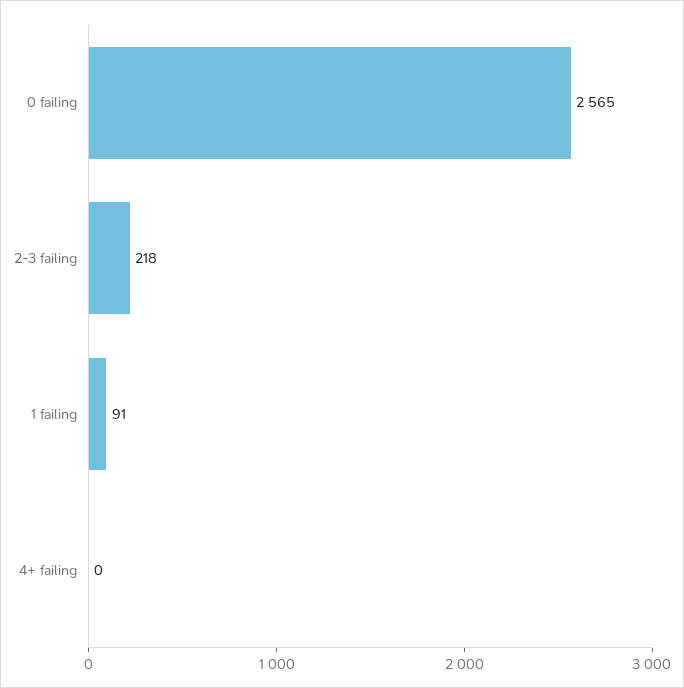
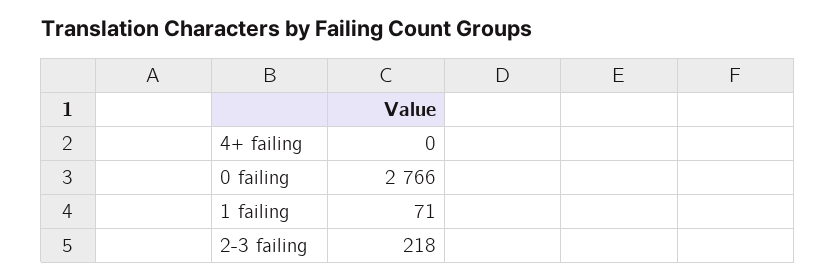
  {
-   "0 failing": 2565,
+   "0 failing": 2766,
    "2-3 failing": 218,
-   "1 failing": 91,
+   "1 failing": 71,
    "4+ failing": 0
  }

